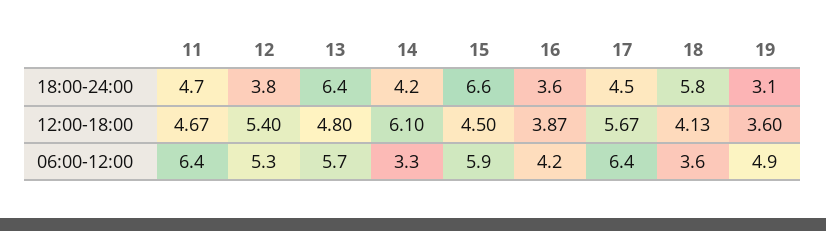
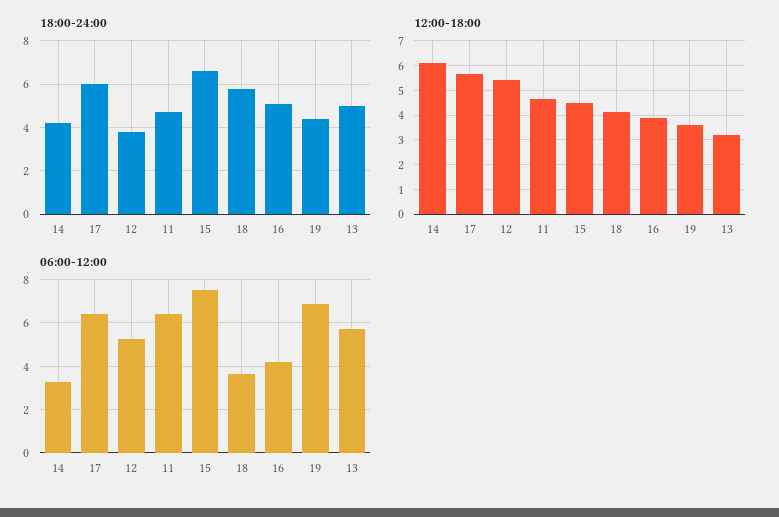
  {
    "18:00-24:00": {
      "11": 4.7,
      "12": 3.8,
-     "13": 6.4,
+     "13": 5,
      "14": 4.2,
      "15": 6.6,
-     "16": 3.6,
+     "16": 5,
-     "17": 4.5,
+     "17": 6,
      "18": 5.8,
-     "19": 3.1
+     "19": 4.5
    },
    "12:00-18:00": {
      "11": 4.67,
      "12": 5.4,
-     "13": 4.8,
+     "13": 3.25,
      "14": 6.1,
      "15": 4.5,
      "16": 3.87,
      "17": 5.67,
      "18": 4.13,
      "19": 3.6
    },
    "06:00-12:00": {
      "11": 6.4,
      "12": 5.3,
      "13": 5.7,
      "14": 3.3,
-     "15": 5.9,
+     "15": 7.5,
      "16": 4.2,
      "17": 6.4,
      "18": 3.6,
-     "19": 4.9
+     "19": 7
    }
  }

